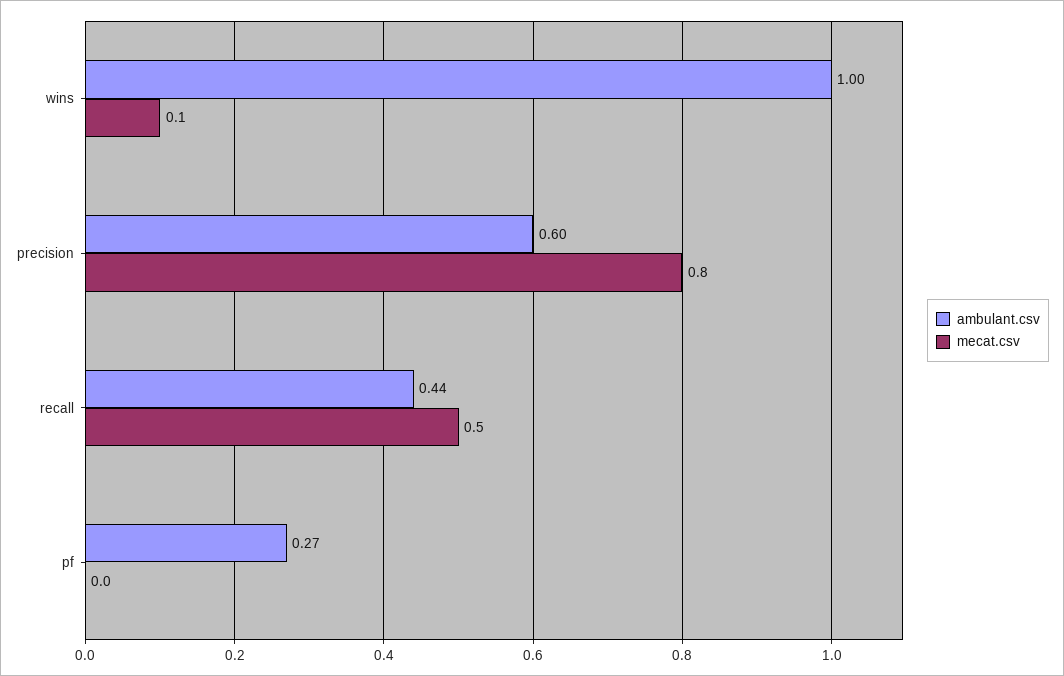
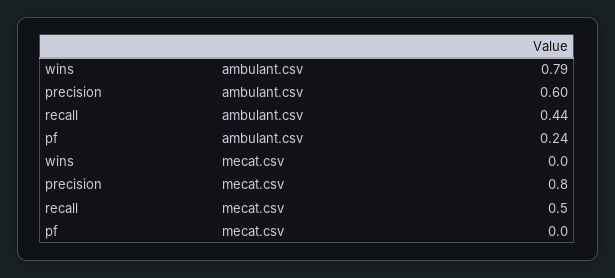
  {
    "ambulant.csv": {
-     "wins": 1,
+     "wins": 0.79,
      "precision": 0.6,
      "recall": 0.44,
-     "pf": 0.27
+     "pf": 0.24
    },
    "mecat.csv": {
-     "wins": 0.1,
+     "wins": 0,
      "precision": 0.8,
      "recall": 0.5,
      "pf": 0
    }
  }

